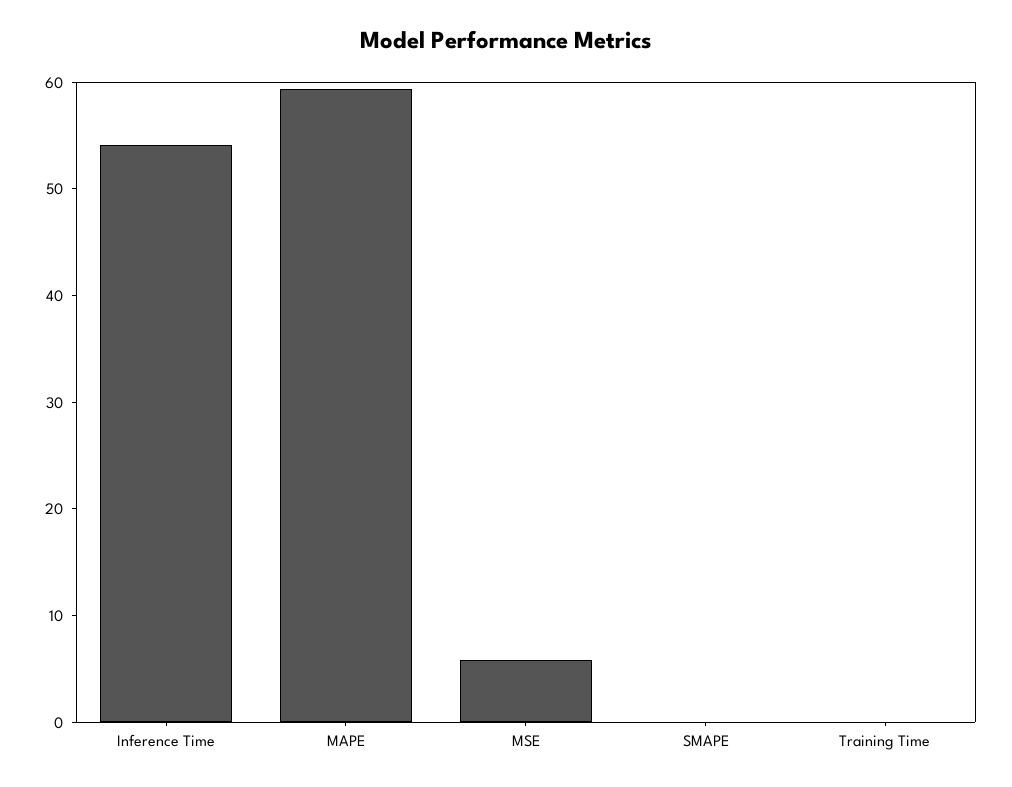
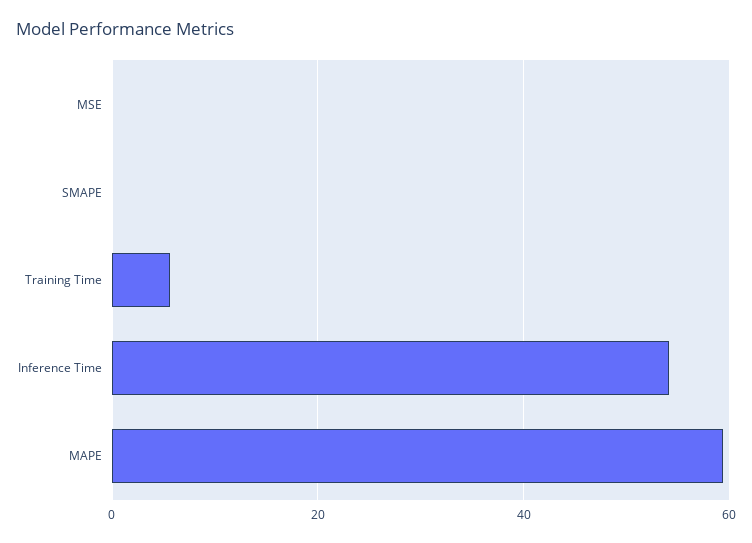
  {
    "Inference Time": 54,
    "MAPE": 60,
-   "MSE": 6,
+   "MSE": 0,
    "SMAPE": 0,
-   "Training Time": 0
+   "Training Time": 6
  }

